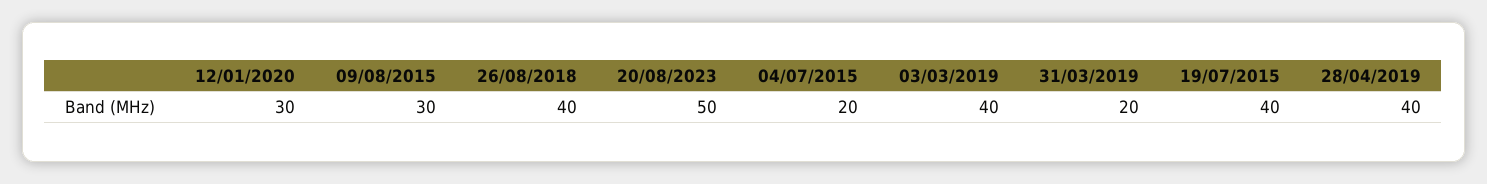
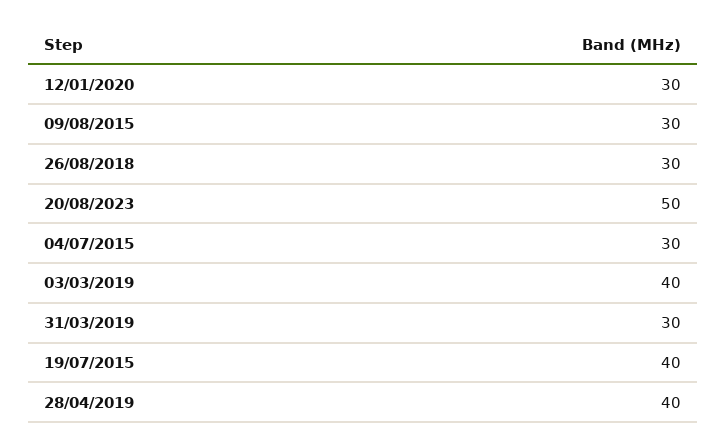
  {
    "12/01/2020": 30,
    "09/08/2015": 30,
-   "26/08/2018": 40,
+   "26/08/2018": 30,
    "20/08/2023": 50,
-   "04/07/2015": 20,
+   "04/07/2015": 30,
    "03/03/2019": 40,
-   "31/03/2019": 20,
+   "31/03/2019": 30,
    "19/07/2015": 40,
    "28/04/2019": 40
  }

